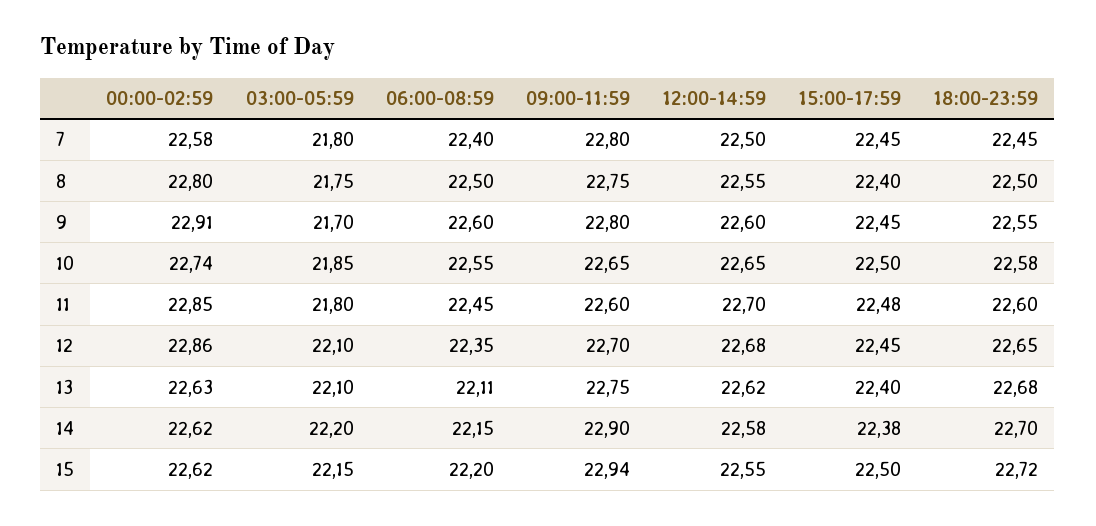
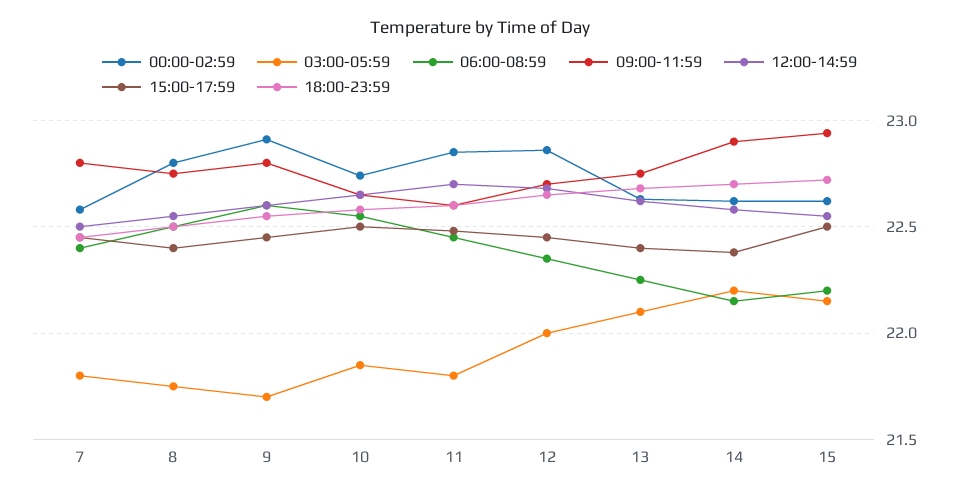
  {
    "00:00-02:59": {
      "7": 22.58,
      "8": 22.8,
      "9": 22.91,
      "10": 22.74,
      "11": 22.85,
      "12": 22.86,
      "13": 22.63,
      "14": 22.62,
      "15": 22.62
    },
    "03:00-05:59": {
      "7": 21.8,
      "8": 21.75,
      "9": 21.7,
      "10": 21.85,
      "11": 21.8,
-     "12": 22.1,
+     "12": 22,
      "13": 22.1,
      "14": 22.2,
      "15": 22.15
    },
    "06:00-08:59": {
      "7": 22.4,
      "8": 22.5,
      "9": 22.6,
      "10": 22.55,
      "11": 22.45,
      "12": 22.35,
-     "13": 22.11,
+     "13": 22.25,
      "14": 22.15,
      "15": 22.2
    },
    "09:00-11:59": {
      "7": 22.8,
      "8": 22.75,
      "9": 22.8,
      "10": 22.65,
      "11": 22.6,
      "12": 22.7,
      "13": 22.75,
      "14": 22.9,
      "15": 22.94
    },
    "12:00-14:59": {
      "7": 22.5,
      "8": 22.55,
      "9": 22.6,
      "10": 22.65,
      "11": 22.7,
      "12": 22.68,
      "13": 22.62,
      "14": 22.58,
      "15": 22.55
    },
    "15:00-17:59": {
      "7": 22.45,
      "8": 22.4,
      "9": 22.45,
      "10": 22.5,
      "11": 22.48,
      "12": 22.45,
      "13": 22.4,
      "14": 22.38,
      "15": 22.5
    },
    "18:00-23:59": {
      "7": 22.45,
      "8": 22.5,
      "9": 22.55,
      "10": 22.58,
      "11": 22.6,
      "12": 22.65,
      "13": 22.68,
      "14": 22.7,
      "15": 22.72
    }
  }

